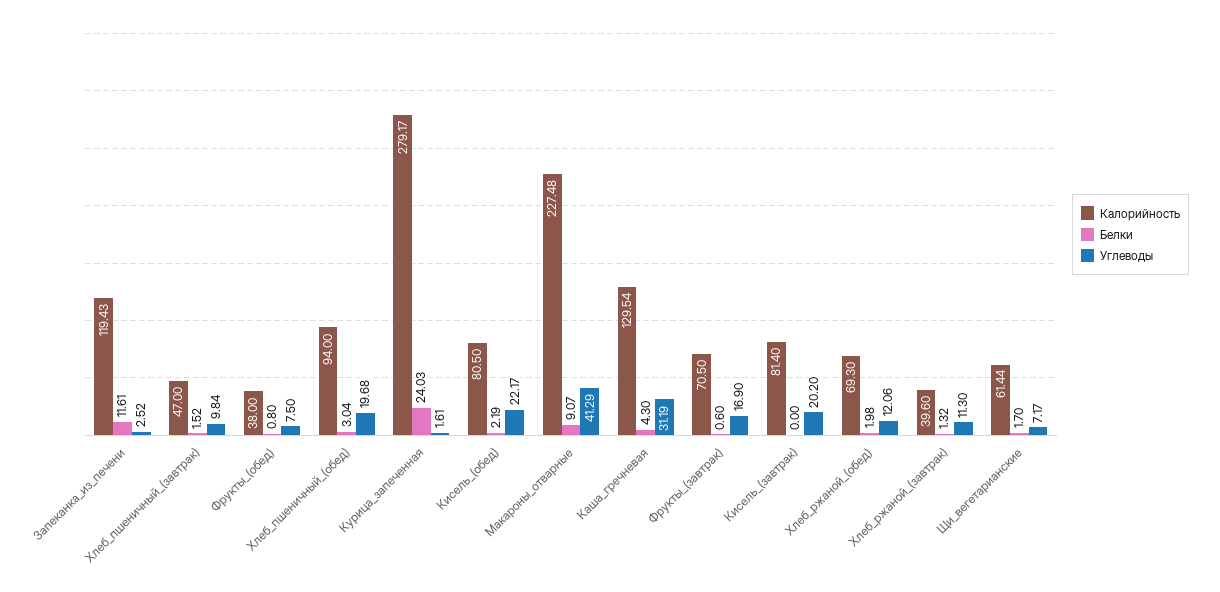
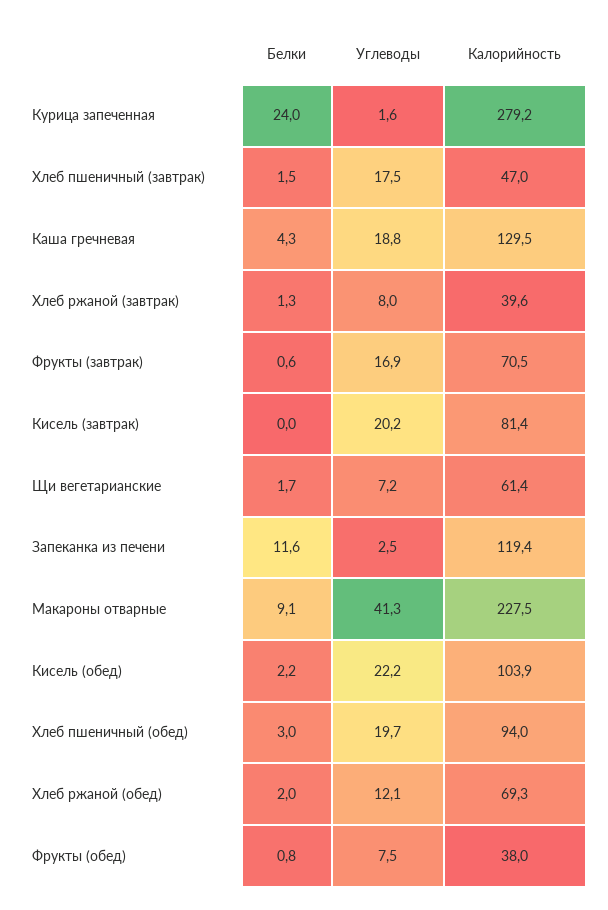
  {
    "Калорийность": {
      "Запеканка_из_печени": 119.43,
      "Хлеб_пшеничный_(завтрак)": 47,
      "Фрукты_(обед)": 38,
      "Хлеб_пшеничный_(обед)": 94,
      "Курица_запеченная": 279.17,
-     "Кисель_(обед)": 80.5,
+     "Кисель_(обед)": 103.9,
      "Макароны_отварные": 227.48,
      "Каша_гречневая": 129.54,
      "Фрукты_(завтрак)": 70.5,
      "Кисель_(завтрак)": 81.4,
      "Хлеб_ржаной_(обед)": 69.3,
      "Хлеб_ржаной_(завтрак)": 39.6,
      "Щи_вегетарианские": 61.44
    },
    "Белки": {
      "Запеканка_из_печени": 11.61,
      "Хлеб_пшеничный_(завтрак)": 1.52,
      "Фрукты_(обед)": 0.8,
      "Хлеб_пшеничный_(обед)": 3.04,
      "Курица_запеченная": 24.03,
      "Кисель_(обед)": 2.19,
      "Макароны_отварные": 9.07,
      "Каша_гречневая": 4.3,
      "Фрукты_(завтрак)": 0.6,
      "Кисель_(завтрак)": 0,
      "Хлеб_ржаной_(обед)": 1.98,
      "Хлеб_ржаной_(завтрак)": 1.32,
      "Щи_вегетарианские": 1.7
    },
    "Углеводы": {
      "Запеканка_из_печени": 2.52,
-     "Хлеб_пшеничный_(завтрак)": 9.84,
+     "Хлеб_пшеничный_(завтрак)": 17.5,
      "Фрукты_(обед)": 7.5,
      "Хлеб_пшеничный_(обед)": 19.68,
      "Курица_запеченная": 1.61,
      "Кисель_(обед)": 22.17,
      "Макароны_отварные": 41.29,
-     "Каша_гречневая": 31.19,
+     "Каша_гречневая": 18.8,
      "Фрукты_(завтрак)": 16.9,
      "Кисель_(завтрак)": 20.2,
      "Хлеб_ржаной_(обед)": 12.06,
-     "Хлеб_ржаной_(завтрак)": 11.3,
+     "Хлеб_ржаной_(завтрак)": 8,
      "Щи_вегетарианские": 7.17
    }
  }

